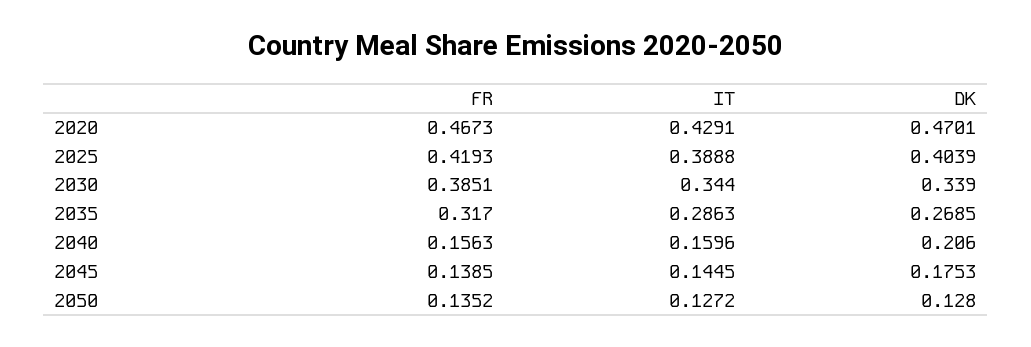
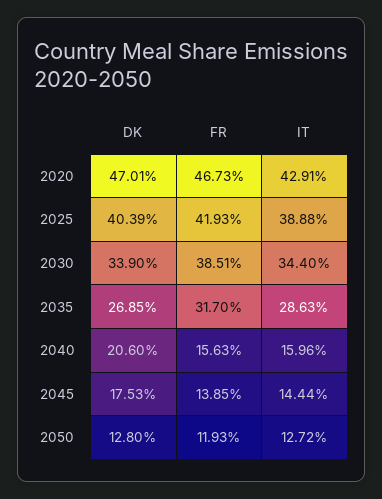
  {
    "FR": {
      "2020": 0.4673,
      "2025": 0.4193,
      "2030": 0.3851,
      "2035": 0.317,
      "2040": 0.1563,
      "2045": 0.1385,
-     "2050": 0.1352
+     "2050": 0.1193
    },
    "IT": {
      "2020": 0.4291,
      "2025": 0.3888,
      "2030": 0.344,
      "2035": 0.2863,
      "2040": 0.1596,
-     "2045": 0.1445,
+     "2045": 0.1444,
      "2050": 0.1272
    },
    "DK": {
      "2020": 0.4701,
      "2025": 0.4039,
      "2030": 0.339,
      "2035": 0.2685,
      "2040": 0.206,
      "2045": 0.1753,
      "2050": 0.128
    }
  }

